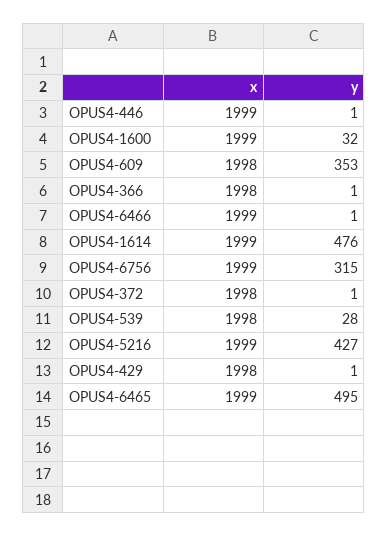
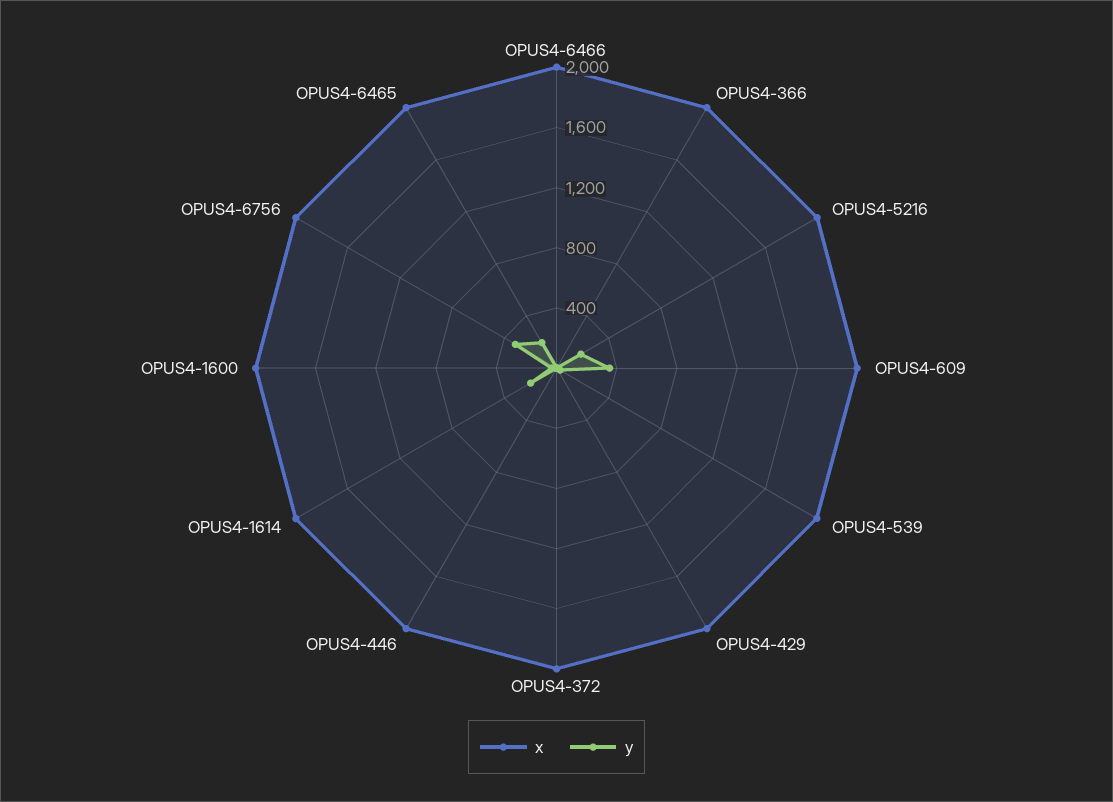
  {
    "x": {
      "OPUS4-446": 1999,
      "OPUS4-1600": 1999,
      "OPUS4-609": 1998,
      "OPUS4-366": 1998,
      "OPUS4-6466": 1999,
      "OPUS4-1614": 1999,
      "OPUS4-6756": 1999,
      "OPUS4-372": 1998,
      "OPUS4-539": 1998,
      "OPUS4-5216": 1999,
      "OPUS4-429": 1998,
      "OPUS4-6465": 1999
    },
    "y": {
      "OPUS4-446": 1,
      "OPUS4-1600": 32,
      "OPUS4-609": 353,
      "OPUS4-366": 1,
      "OPUS4-6466": 1,
-     "OPUS4-1614": 476,
+     "OPUS4-1614": 200,
      "OPUS4-6756": 315,
      "OPUS4-372": 1,
      "OPUS4-539": 28,
-     "OPUS4-5216": 427,
+     "OPUS4-5216": 200,
      "OPUS4-429": 1,
-     "OPUS4-6465": 495
+     "OPUS4-6465": 200
    }
  }

